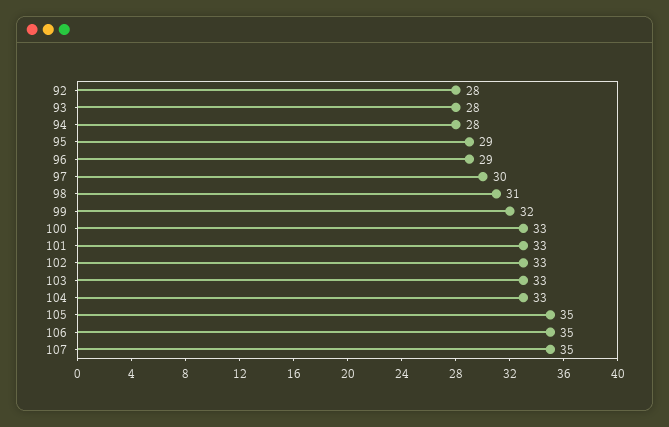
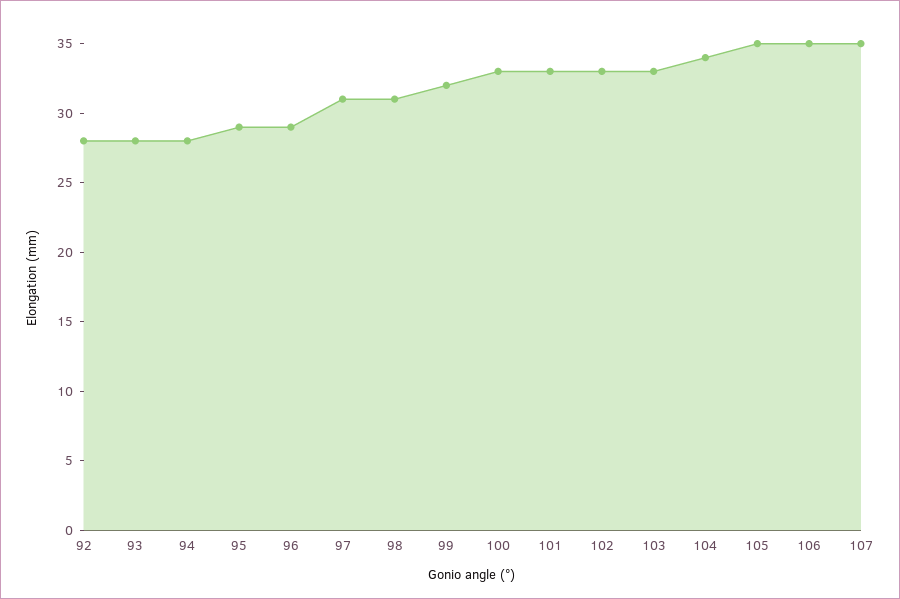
  {
    "92": 28,
    "93": 28,
    "94": 28,
    "95": 29,
    "96": 29,
-   "97": 30,
+   "97": 31,
    "98": 31,
    "99": 32,
    "100": 33,
    "101": 33,
    "102": 33,
    "103": 33,
-   "104": 33,
+   "104": 34,
    "105": 35,
    "106": 35,
    "107": 35
  }

